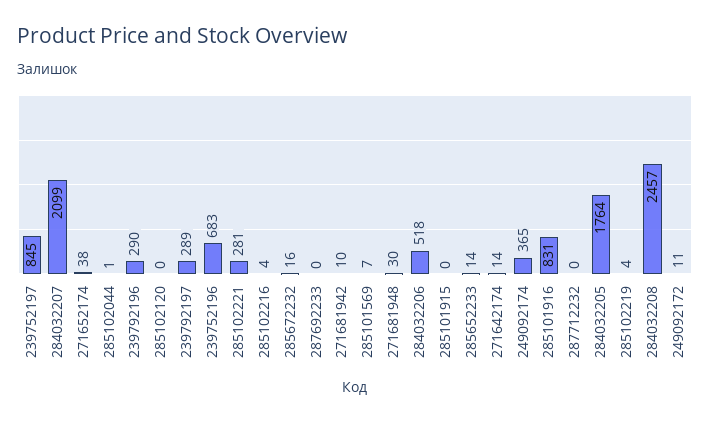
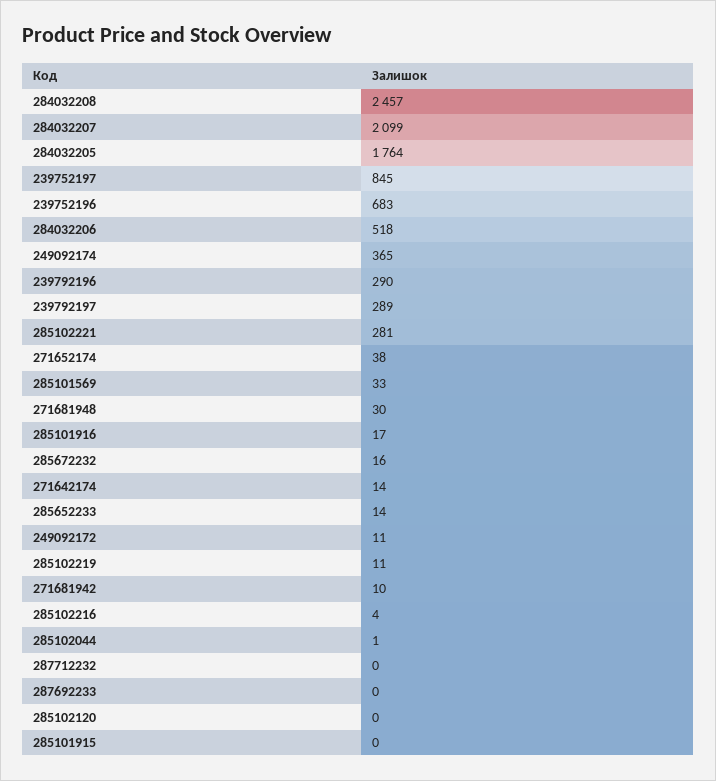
  {
    "239752197": 845,
    "284032207": 2099,
    "271652174": 38,
    "285102044": 1,
    "239792196": 290,
    "285102120": 0,
    "239792197": 289,
    "239752196": 683,
    "285102221": 281,
    "285102216": 4,
    "285672232": 16,
    "287692233": 0,
    "271681942": 10,
-   "285101569": 7,
+   "285101569": 33,
    "271681948": 30,
    "284032206": 518,
    "285101915": 0,
    "285652233": 14,
    "271642174": 14,
    "249092174": 365,
-   "285101916": 831,
+   "285101916": 17,
    "287712232": 0,
    "284032205": 1764,
-   "285102219": 4,
+   "285102219": 11,
    "284032208": 2457,
    "249092172": 11
  }

